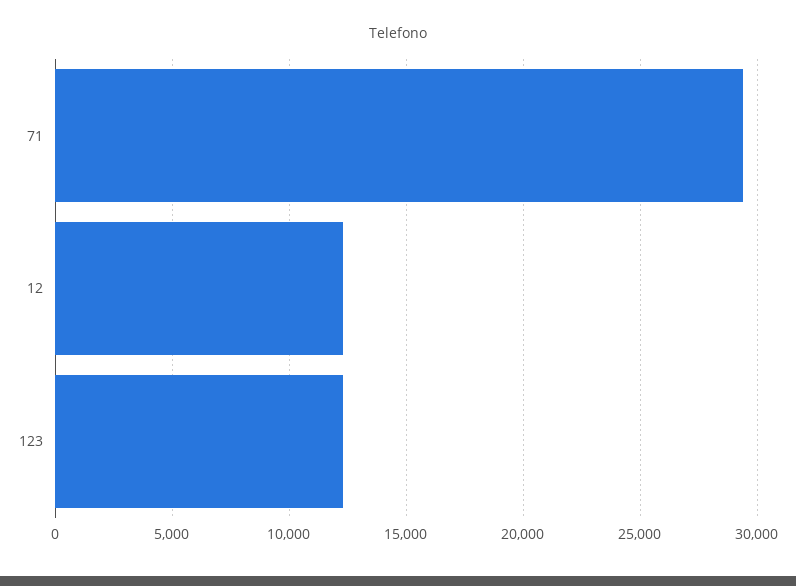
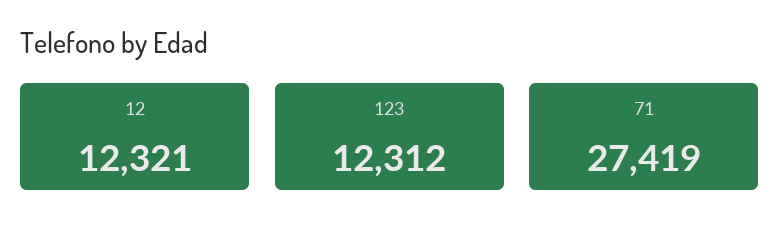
  {
-   "71": 29500,
+   "71": 27419,
    "12": 12321,
    "123": 12312
  }

